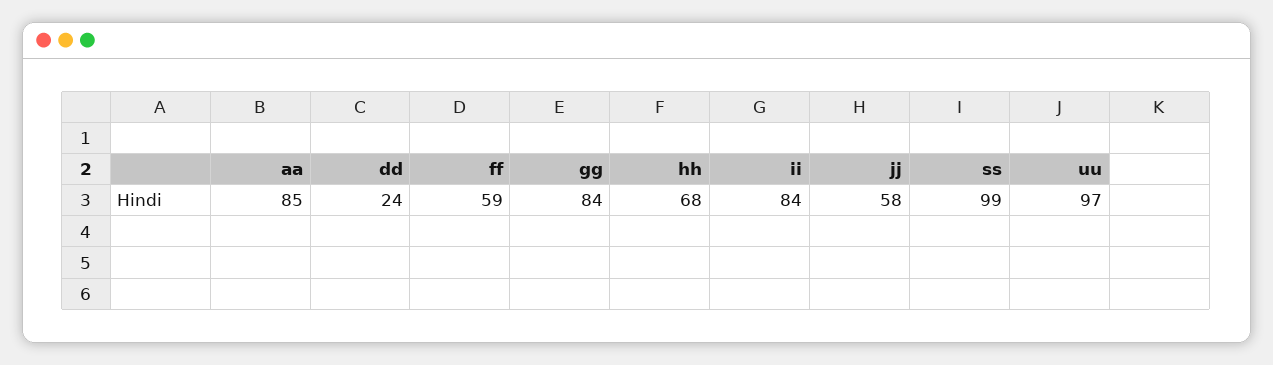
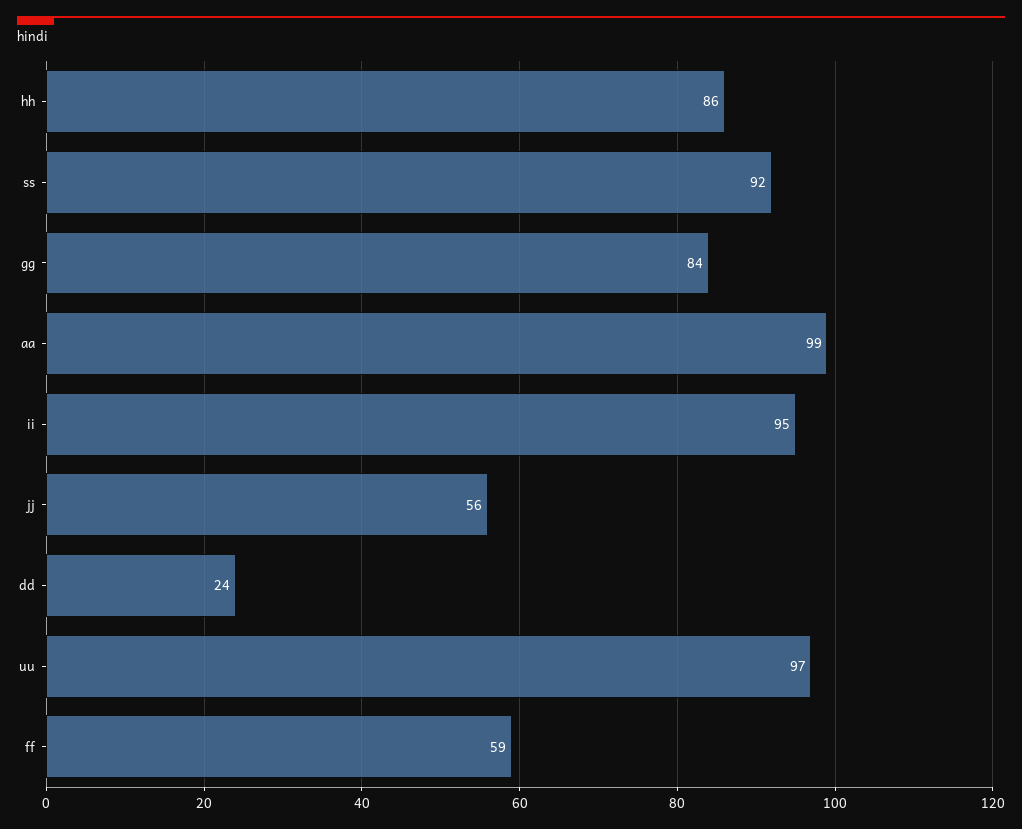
  {
-   "aa": 85,
+   "aa": 99,
    "dd": 24,
    "ff": 59,
    "gg": 84,
-   "hh": 68,
+   "hh": 86,
-   "ii": 84,
+   "ii": 95,
-   "jj": 58,
+   "jj": 56,
-   "ss": 99,
+   "ss": 92,
    "uu": 97
  }

